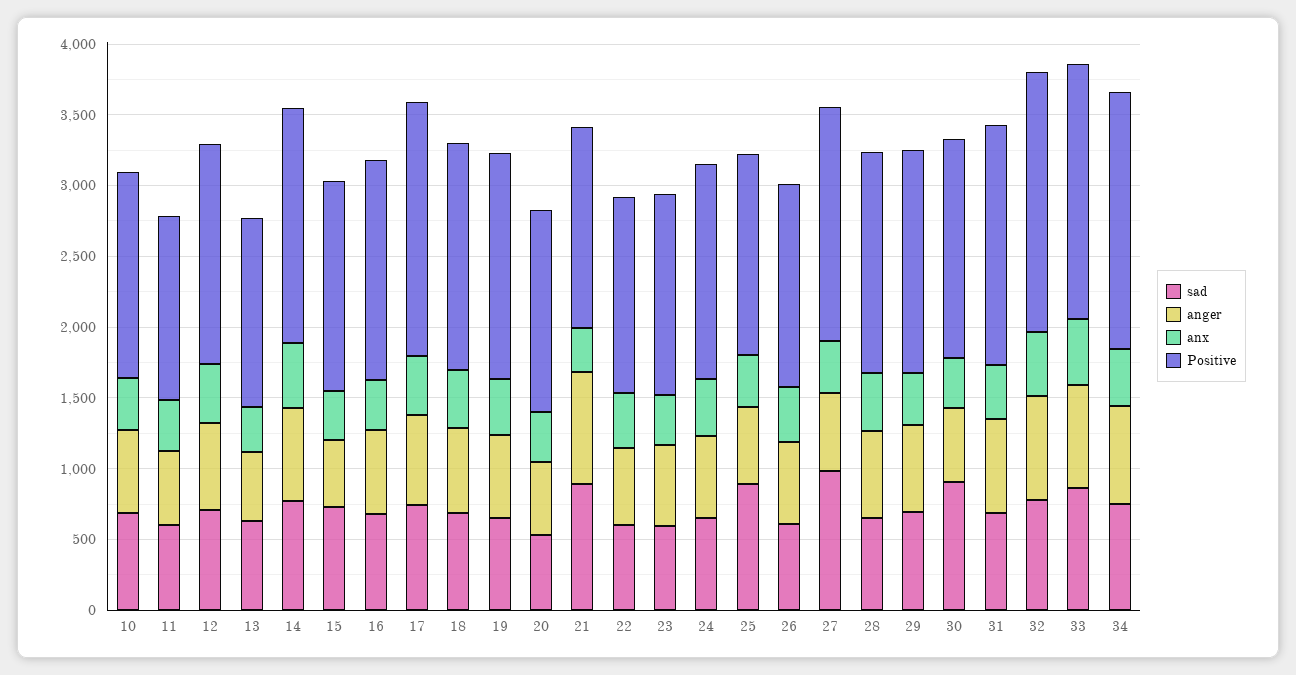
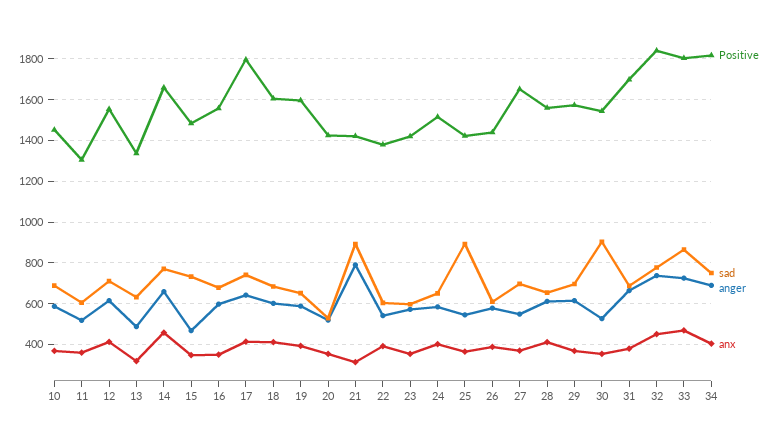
  {
    "sad": {
      "10": 700,
      "11": 600,
      "12": 700,
      "13": 650,
      "14": 750,
      "15": 750,
      "16": 700,
      "17": 750,
      "18": 700,
      "19": 650,
      "20": 550,
      "21": 900,
      "22": 600,
      "23": 600,
      "24": 650,
      "25": 900,
      "26": 600,
-     "27": 1000,
+     "27": 700,
      "28": 650,
      "29": 700,
      "30": 900,
      "31": 700,
      "32": 800,
      "33": 850,
      "34": 750
    },
    "anger": {
      "10": 600,
      "11": 500,
      "12": 600,
      "13": 500,
      "14": 650,
      "15": 450,
      "16": 600,
      "17": 650,
      "18": 600,
      "19": 600,
      "20": 500,
      "21": 800,
      "22": 550,
      "23": 550,
      "24": 600,
      "25": 550,
      "26": 600,
      "27": 550,
      "28": 600,
      "29": 600,
      "30": 550,
      "31": 650,
      "32": 750,
      "33": 750,
      "34": 700
    },
    "anx": {
      "10": 350,
      "11": 350,
      "12": 400,
      "13": 300,
      "14": 450,
      "15": 350,
      "16": 350,
      "17": 400,
      "18": 400,
      "19": 400,
      "20": 350,
      "21": 300,
      "22": 400,
      "23": 350,
      "24": 400,
      "25": 350,
      "26": 400,
      "27": 350,
      "28": 400,
      "29": 350,
      "30": 350,
      "31": 400,
      "32": 450,
      "33": 450,
      "34": 400
    },
    "Positive": {
      "10": 1450,
      "11": 1300,
      "12": 1550,
      "13": 1350,
      "14": 1650,
      "15": 1500,
      "16": 1550,
      "17": 1800,
      "18": 1600,
      "19": 1600,
      "20": 1450,
      "21": 1400,
      "22": 1400,
      "23": 1400,
      "24": 1500,
      "25": 1400,
      "26": 1450,
      "27": 1650,
      "28": 1550,
      "29": 1550,
      "30": 1550,
      "31": 1700,
      "32": 1850,
      "33": 1800,
      "34": 1800
    }
  }

